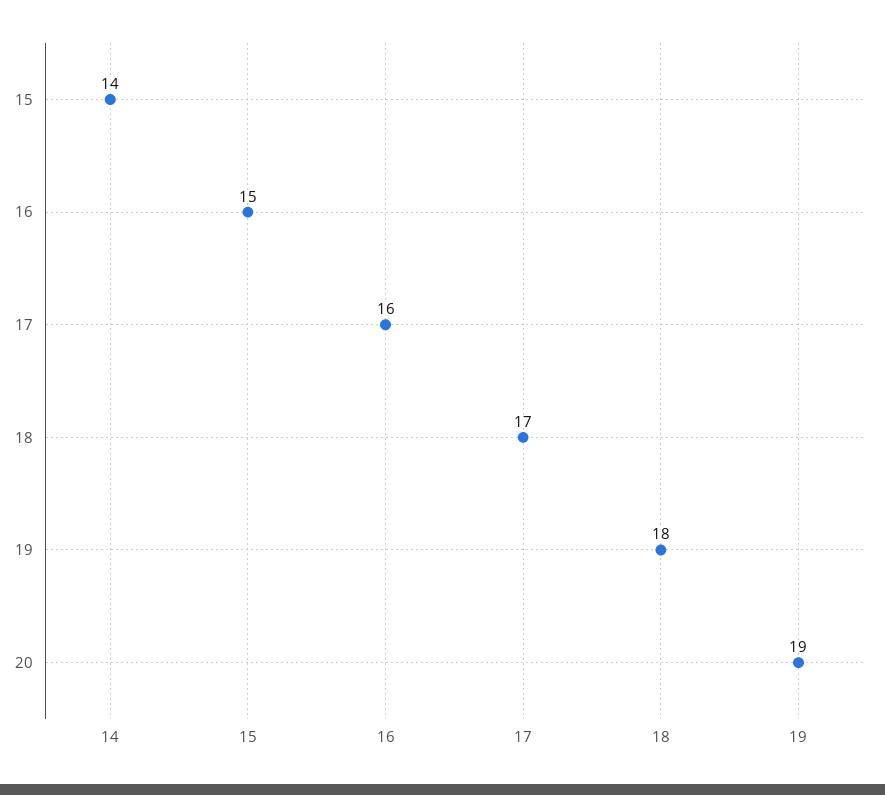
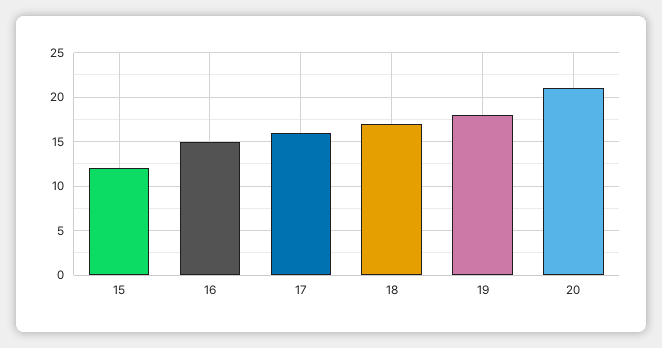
  {
-   "15": 14,
+   "15": 12,
    "16": 15,
    "17": 16,
    "18": 17,
    "19": 18,
-   "20": 19
+   "20": 21
  }

